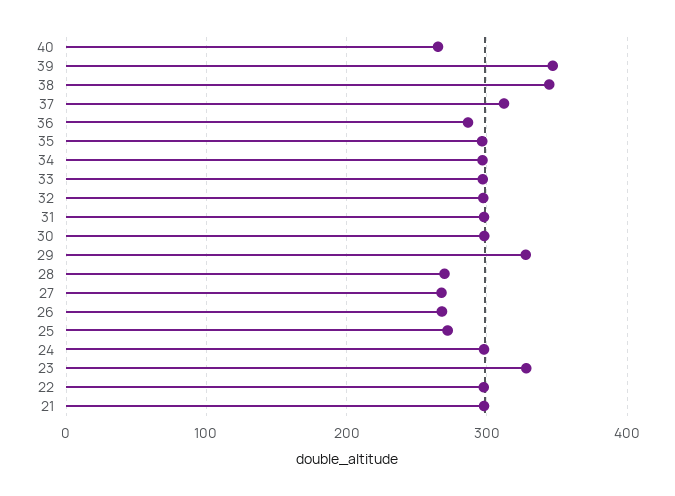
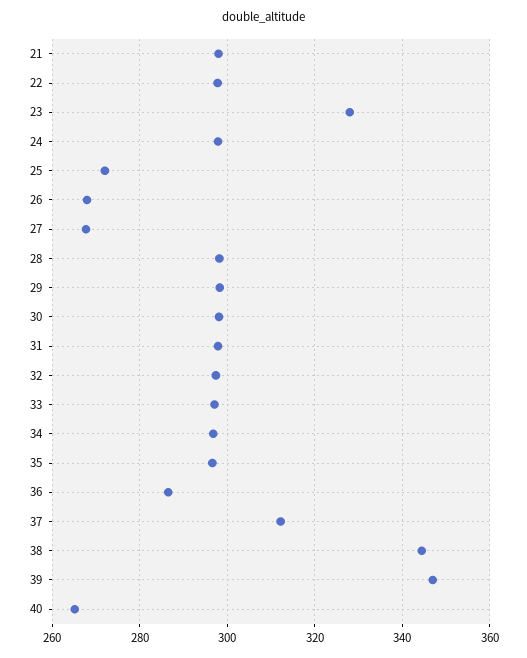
  {
    "40": 266,
    "39": 348,
    "38": 344,
    "37": 312,
    "36": 286,
    "35": 296,
    "34": 296,
    "33": 298,
    "32": 298,
    "31": 298,
    "30": 298,
-   "29": 330,
+   "29": 298,
-   "28": 270,
+   "28": 298,
    "27": 268,
    "26": 268,
    "25": 272,
    "24": 298,
    "23": 328,
    "22": 298,
    "21": 298
  }

